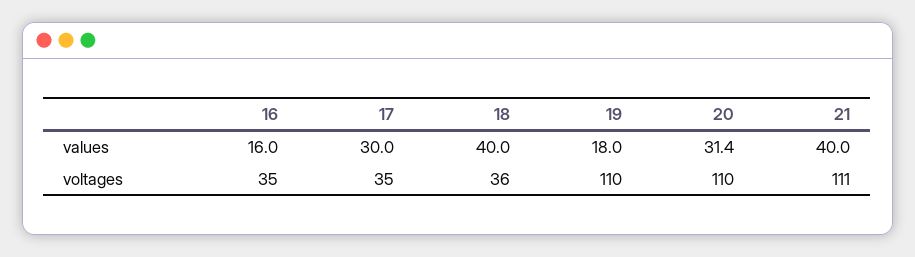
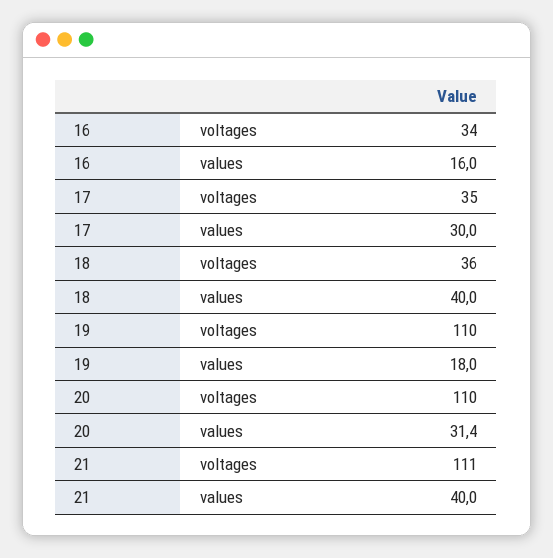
  {
    "16": {
      "values": 16,
-     "voltages": 35
+     "voltages": 34
    },
    "17": {
      "values": 30,
      "voltages": 35
    },
    "18": {
      "values": 40,
      "voltages": 36
    },
    "19": {
      "values": 18,
      "voltages": 110
    },
    "20": {
      "values": 31.4,
      "voltages": 110
    },
    "21": {
      "values": 40,
      "voltages": 111
    }
  }

